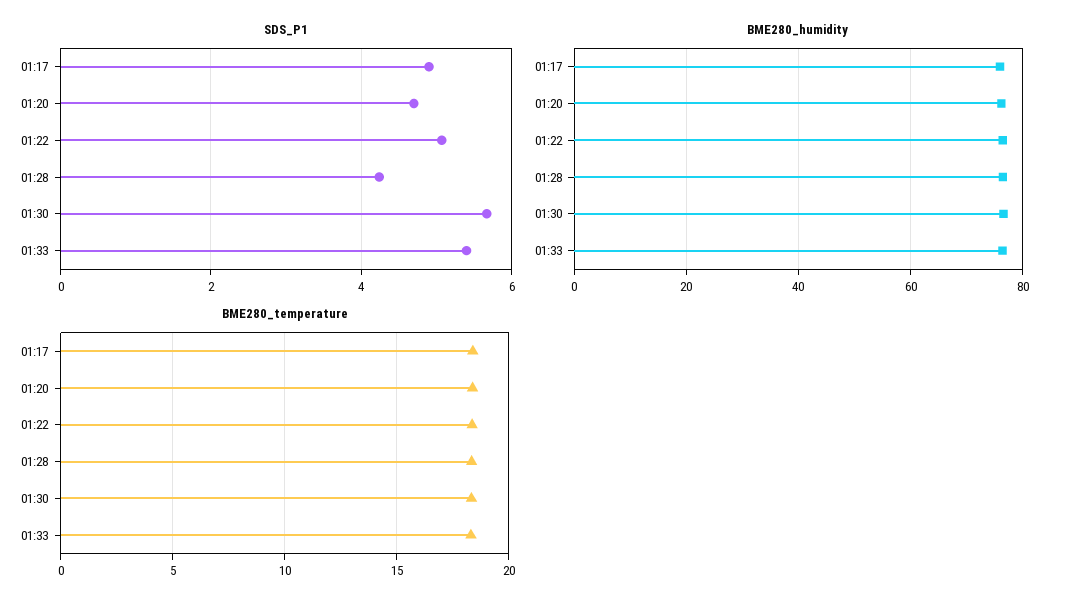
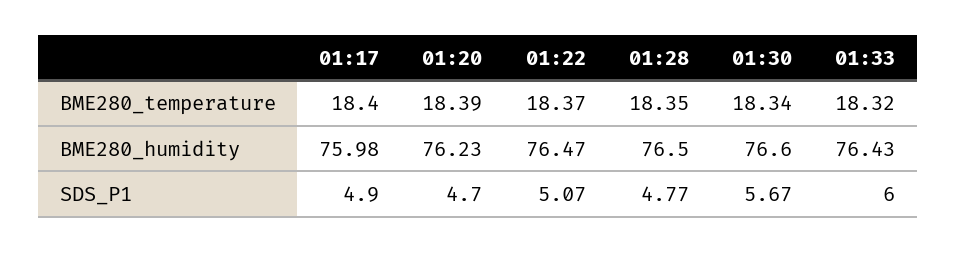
  {
    "SDS_P1": {
      "01:17": 4.9,
      "01:20": 4.7,
      "01:22": 5.07,
-     "01:28": 4.2,
+     "01:28": 4.77,
      "01:30": 5.67,
-     "01:33": 5.4
+     "01:33": 6
    },
    "BME280_humidity": {
      "01:17": 75.98,
      "01:20": 76.23,
      "01:22": 76.47,
      "01:28": 76.5,
      "01:30": 76.6,
      "01:33": 76.43
    },
    "BME280_temperature": {
      "01:17": 18.4,
      "01:20": 18.39,
      "01:22": 18.37,
      "01:28": 18.35,
      "01:30": 18.34,
      "01:33": 18.32
    }
  }

